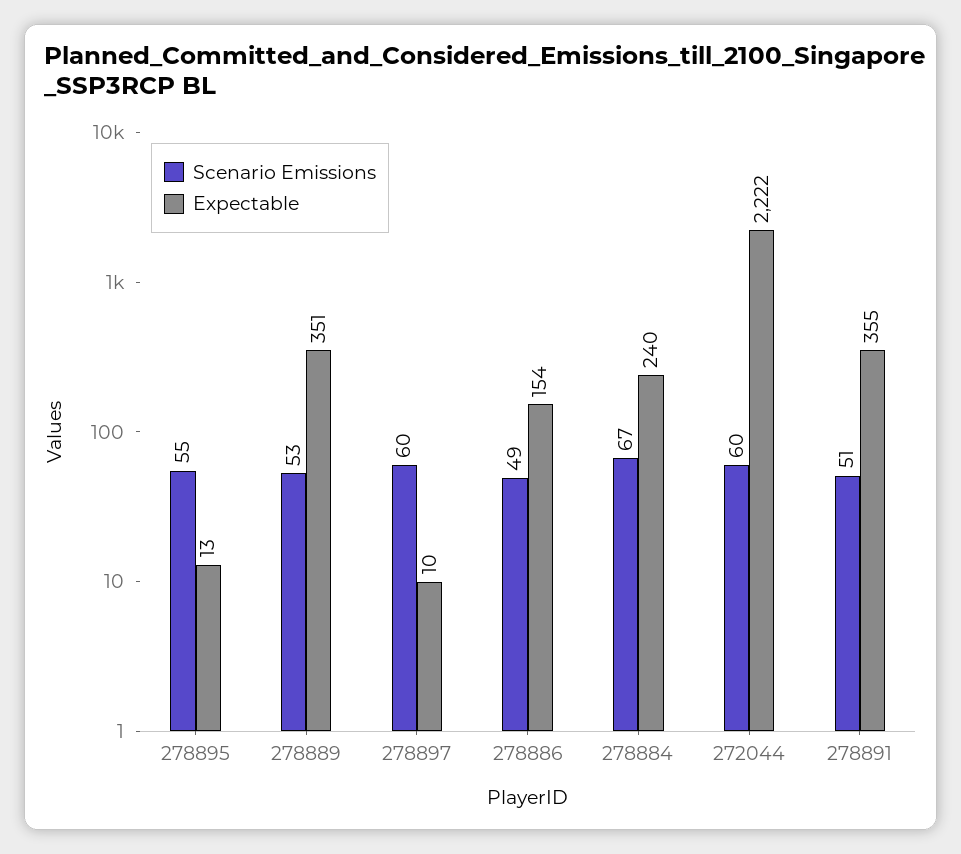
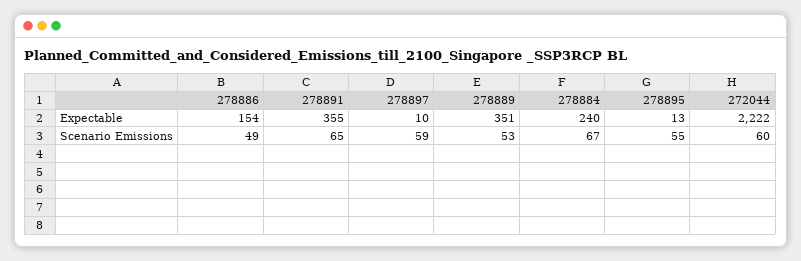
  {
    "Scenario Emissions": {
      "278895": 55,
      "278889": 53,
-     "278897": 60,
+     "278897": 59,
      "278886": 49,
      "278884": 67,
      "272044": 60,
-     "278891": 51
+     "278891": 65
    },
    "Expectable": {
      "278895": 13,
      "278889": 351,
      "278897": 10,
      "278886": 154,
      "278884": 240,
      "272044": 2222,
      "278891": 355
    }
  }

